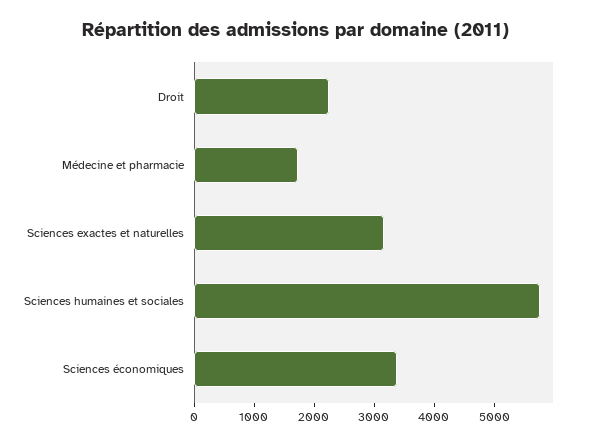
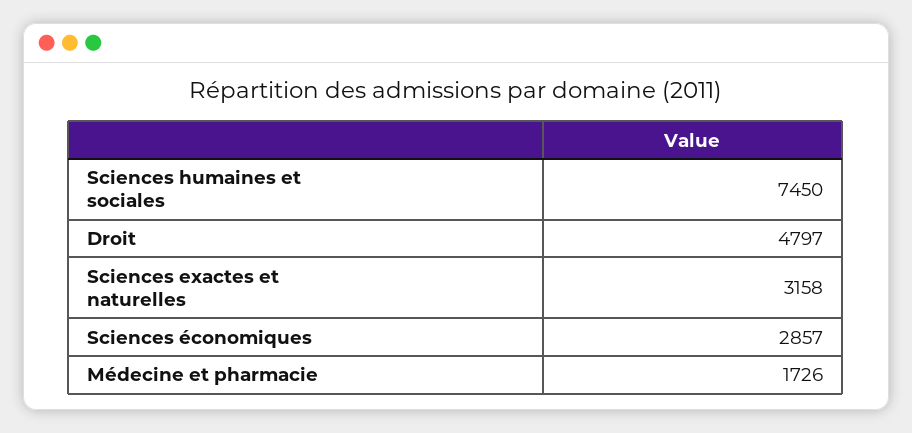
  {
-   "Droit": 2200,
+   "Droit": 4797,
    "Médecine et pharmacie": 1726,
    "Sciences exactes et naturelles": 3158,
-   "Sciences humaines et sociales": 5800,
+   "Sciences humaines et sociales": 7450,
-   "Sciences économiques": 3400
+   "Sciences économiques": 2857
  }

